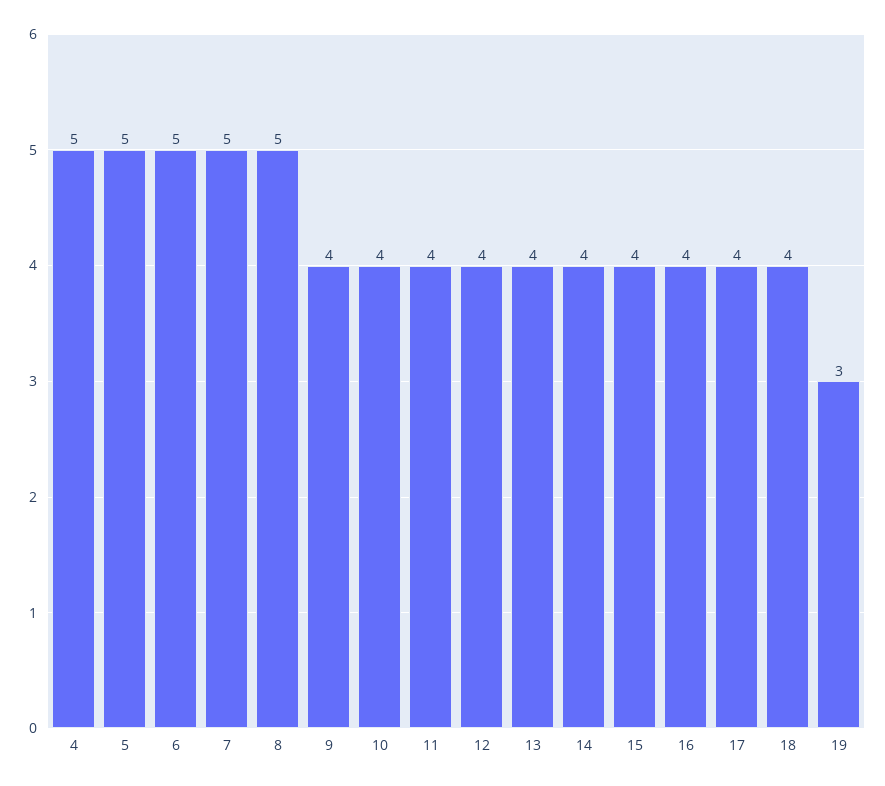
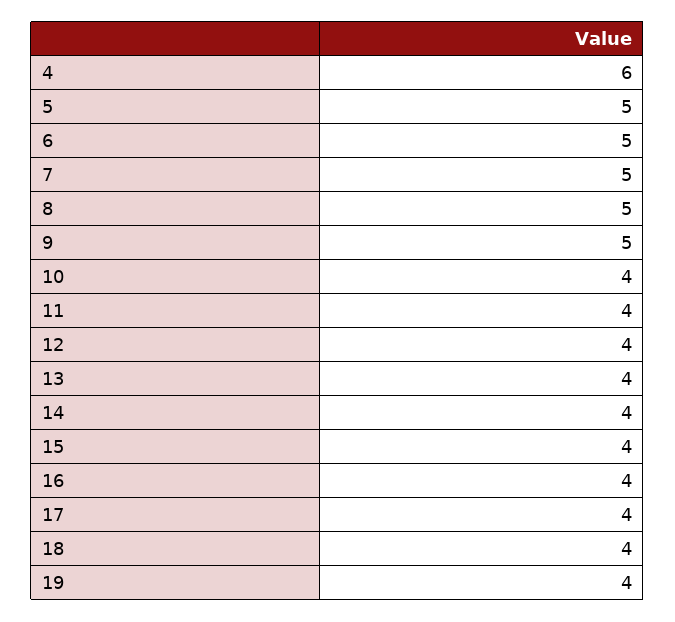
  {
-   "4": 5,
+   "4": 6,
    "5": 5,
    "6": 5,
    "7": 5,
    "8": 5,
-   "9": 4,
+   "9": 5,
    "10": 4,
    "11": 4,
    "12": 4,
    "13": 4,
    "14": 4,
    "15": 4,
    "16": 4,
    "17": 4,
    "18": 4,
-   "19": 3
+   "19": 4
  }

